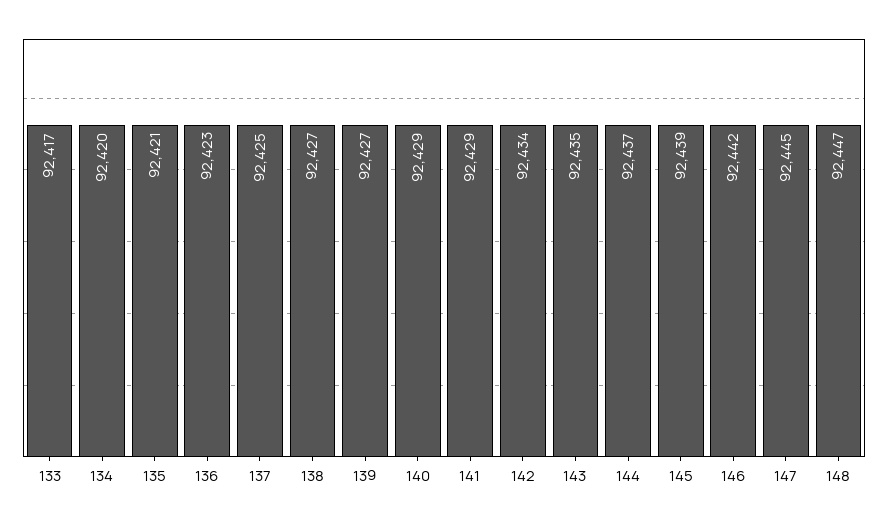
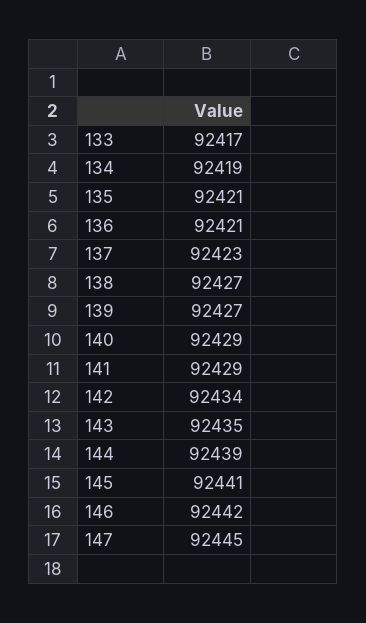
  {
    "133": 92417,
-   "134": 92420,
+   "134": 92419,
    "135": 92421,
-   "136": 92423,
+   "136": 92421,
-   "137": 92425,
+   "137": 92423,
    "138": 92427,
    "139": 92427,
    "140": 92429,
    "141": 92429,
    "142": 92434,
    "143": 92435,
-   "144": 92437,
+   "144": 92439,
-   "145": 92439,
+   "145": 92441,
    "146": 92442,
-   "147": 92445,
+   "147": 92445
-   "148": 92447
  }

